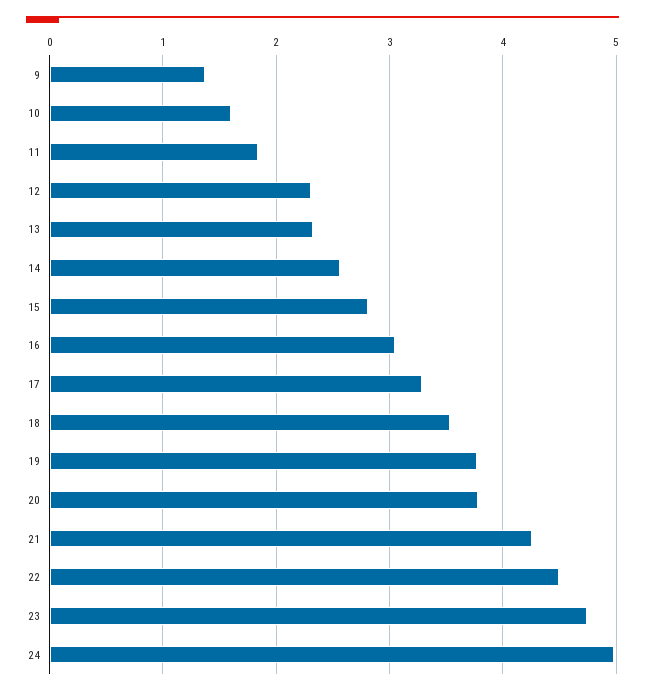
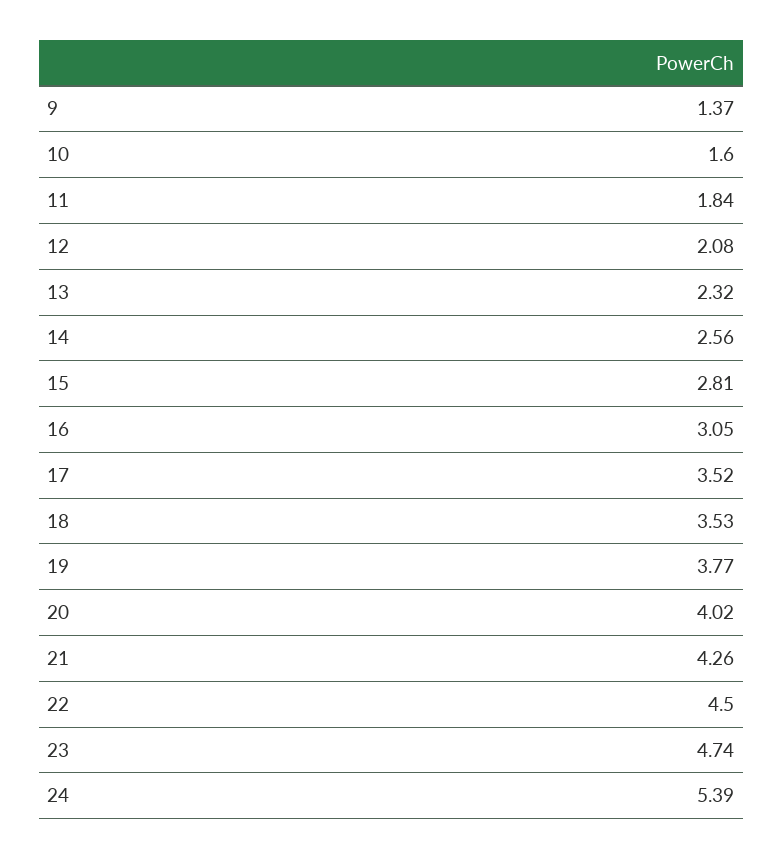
  {
    "9": 1.37,
    "10": 1.6,
    "11": 1.84,
-   "12": 2.3,
+   "12": 2.08,
    "13": 2.32,
    "14": 2.56,
    "15": 2.81,
    "16": 3.05,
-   "17": 3.3,
+   "17": 3.52,
    "18": 3.53,
    "19": 3.77,
-   "20": 3.8,
+   "20": 4.02,
    "21": 4.26,
    "22": 4.5,
    "23": 4.74,
-   "24": 5
+   "24": 5.39
  }

